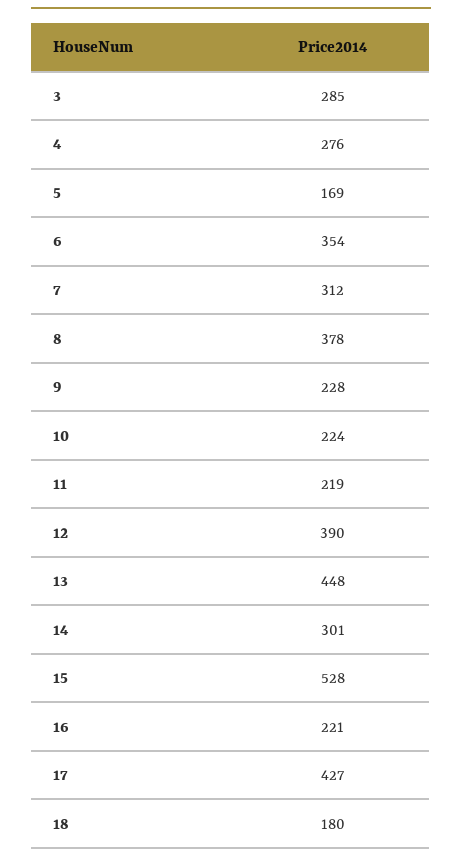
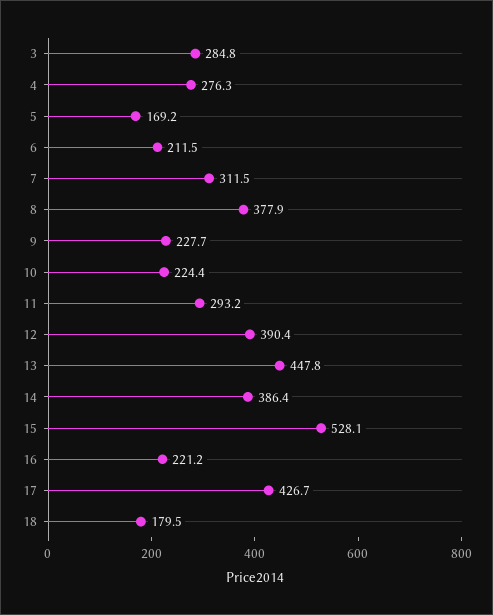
  {
    "3": 284.8,
    "4": 276.3,
    "5": 169.2,
-   "6": 354,
+   "6": 211.5,
    "7": 311.5,
    "8": 377.9,
    "9": 227.7,
    "10": 224.4,
-   "11": 219,
+   "11": 293.2,
    "12": 390.4,
    "13": 447.8,
-   "14": 301,
+   "14": 386.4,
    "15": 528.1,
    "16": 221.2,
    "17": 426.7,
    "18": 179.5
  }

